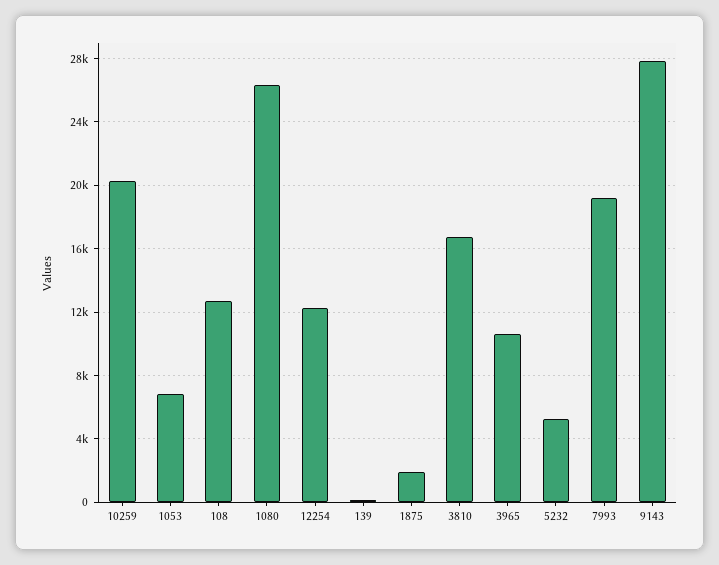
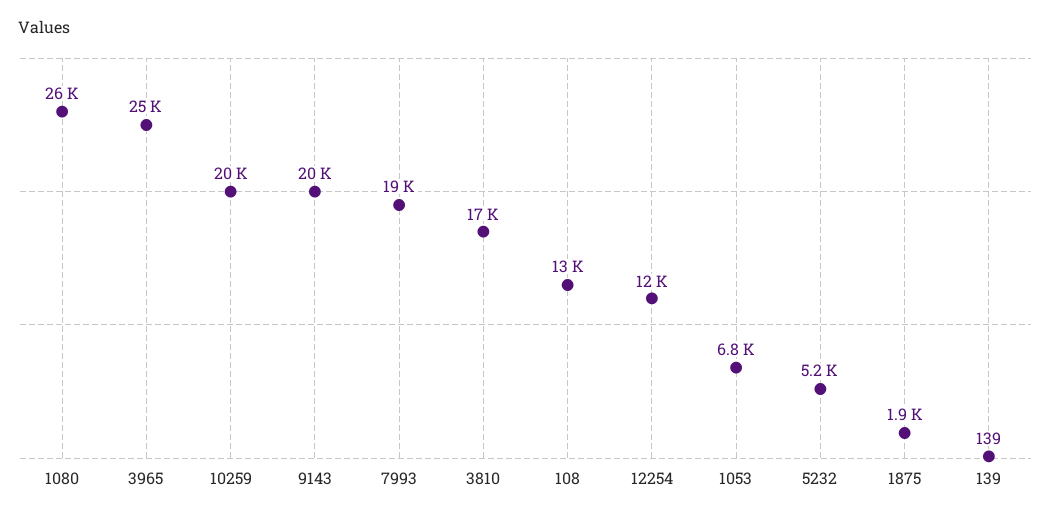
  {
    "10259": 20000,
    "1053": 6800,
    "108": 13000,
    "1080": 26000,
    "12254": 12000,
    "139": 139,
    "1875": 1900,
    "3810": 17000,
-   "3965": 10500,
+   "3965": 25000,
    "5232": 5200,
    "7993": 19000,
-   "9143": 28000
+   "9143": 20000
  }

